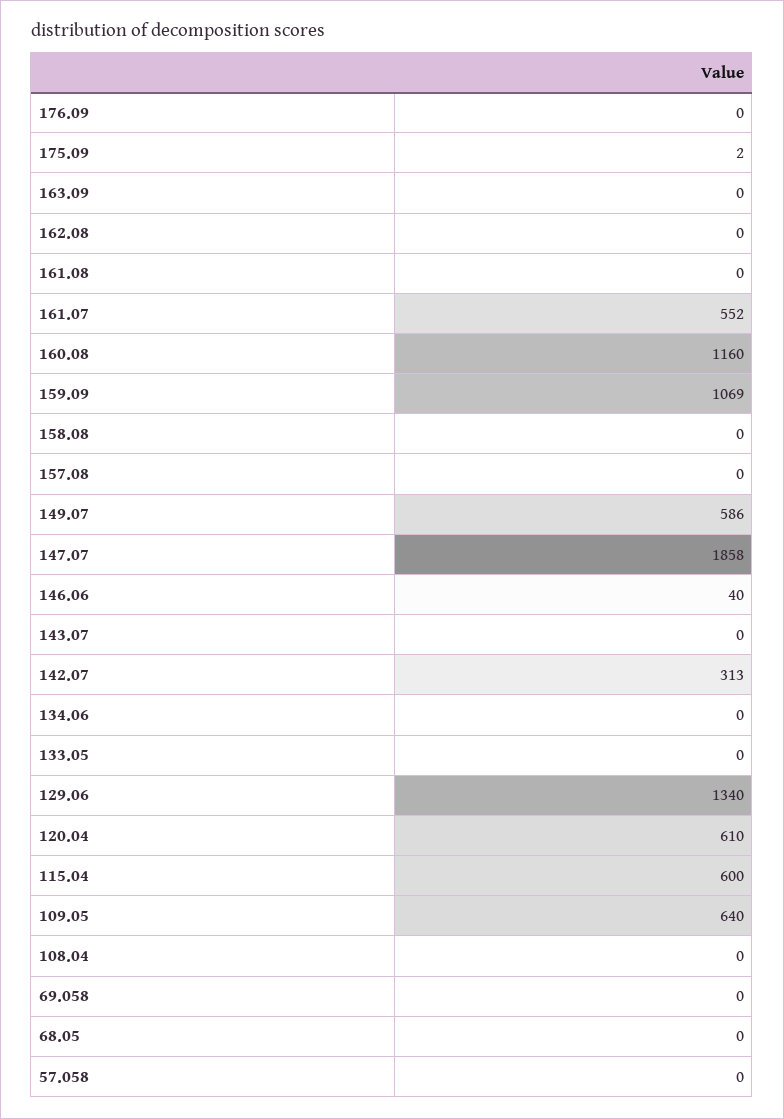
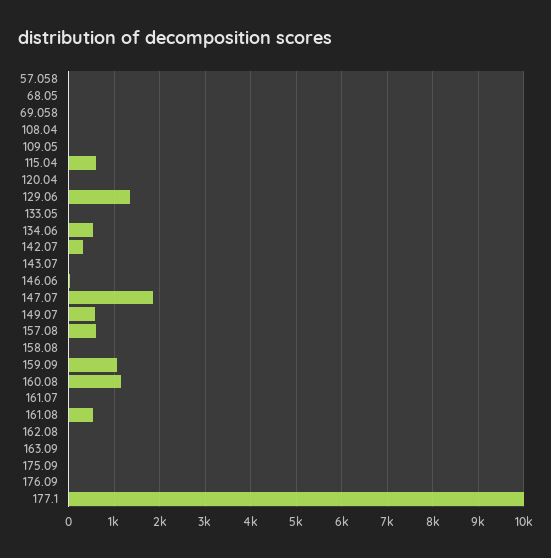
  {
    "176.09": 0,
    "175.09": 2,
    "163.09": 0,
    "162.08": 0,
-   "161.08": 0,
+   "161.08": 600,
-   "161.07": 552,
+   "161.07": 0,
    "160.08": 1160,
    "159.09": 1069,
    "158.08": 0,
-   "157.08": 0,
+   "157.08": 600,
    "149.07": 586,
    "147.07": 1858,
    "146.06": 40,
    "143.07": 0,
    "142.07": 313,
-   "134.06": 0,
+   "134.06": 600,
    "133.05": 0,
    "129.06": 1340,
-   "120.04": 610,
+   "120.04": 0,
    "115.04": 600,
-   "109.05": 640,
+   "109.05": 0,
    "108.04": 0,
    "69.058": 0,
    "68.05": 0,
-   "57.058": 0
+   "57.058": 0,
+   "177.1": 10000
  }

